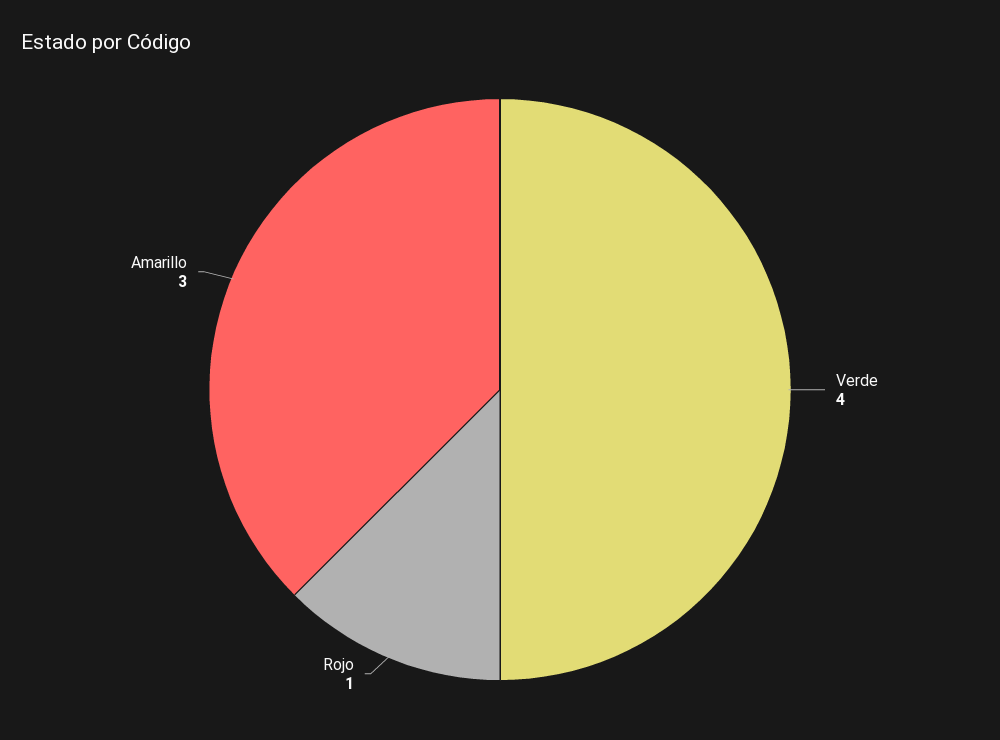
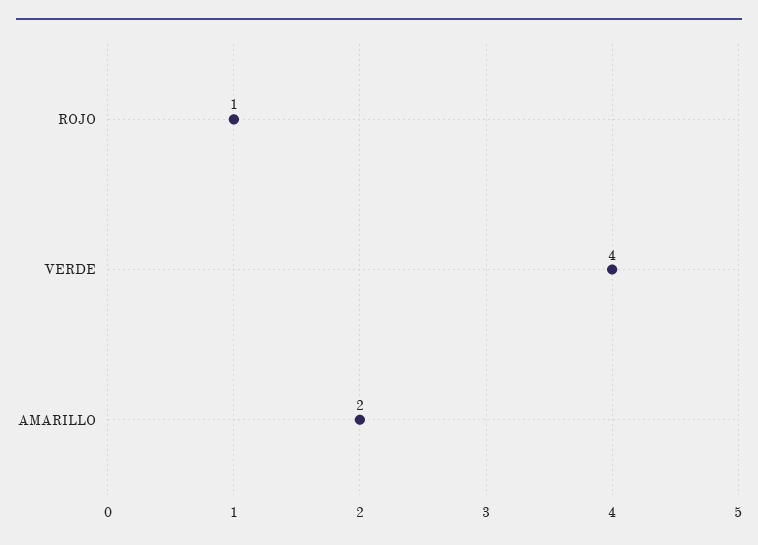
  {
    "Verde": 4,
    "Rojo": 1,
-   "Amarillo": 3
+   "Amarillo": 2
  }

